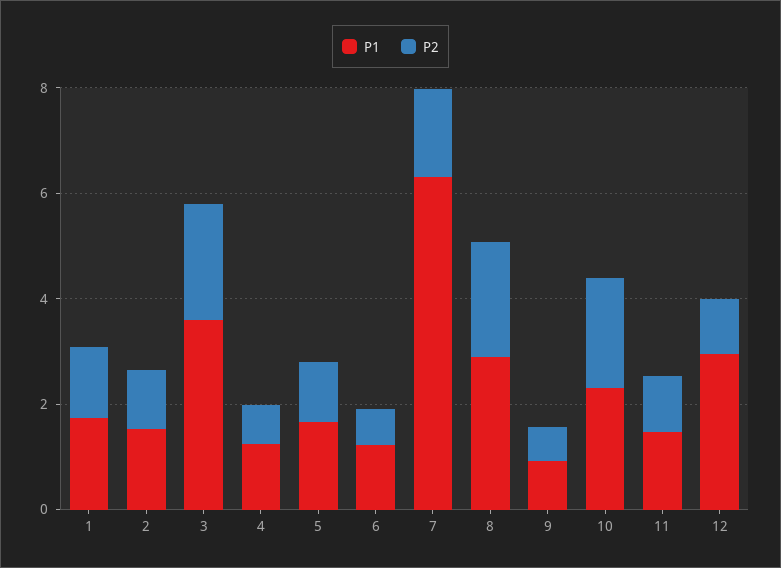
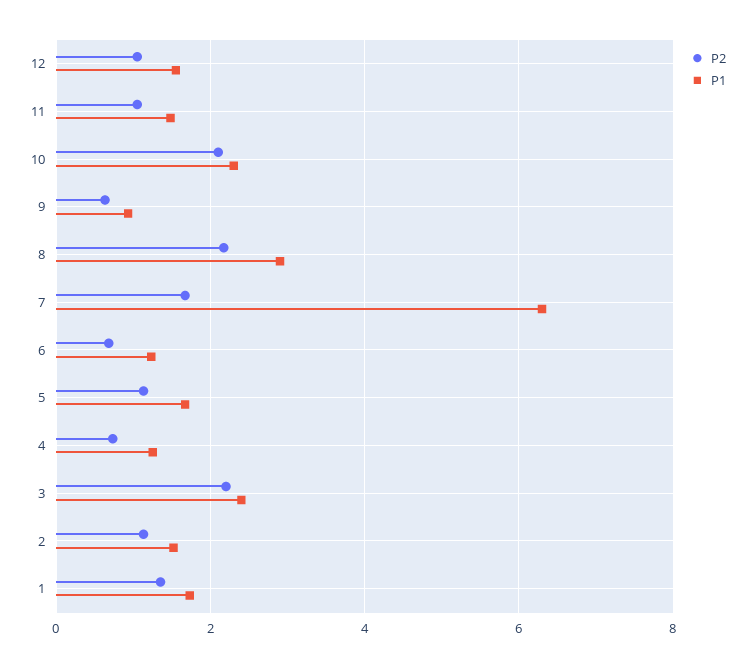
  {
    "P1": {
      "1": 1.8,
      "2": 1.6,
-     "3": 3.5,
+     "3": 2.4,
      "4": 1.2,
      "5": 1.6,
      "6": 1.2,
      "7": 6.4,
      "8": 3,
      "9": 1,
      "10": 2.4,
      "11": 1.4,
-     "12": 3
+     "12": 1.6
    },
    "P2": {
      "1": 1.4,
      "2": 1.2,
      "3": 2.2,
      "4": 0.8,
      "5": 1.2,
      "6": 0.6,
      "7": 1.6,
      "8": 2.2,
      "9": 0.6,
      "10": 2.2,
      "11": 1,
      "12": 1
    }
  }

